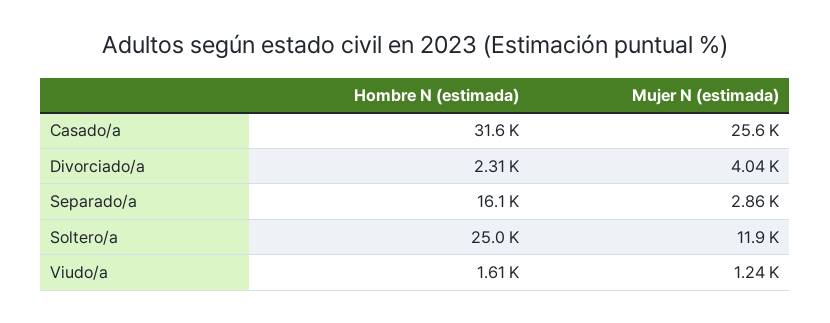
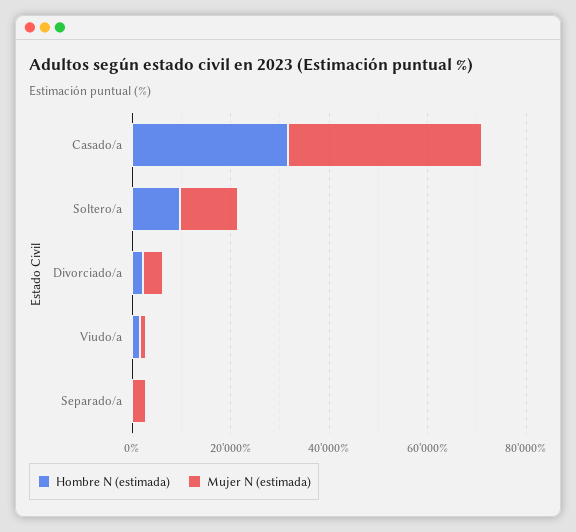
  {
    "Hombre N (estimada)": {
      "Casado/a": 31600,
      "Divorciado/a": 2310,
-     "Separado/a": 16100,
+     "Separado/a": 0,
-     "Soltero/a": 25000,
+     "Soltero/a": 10000,
      "Viudo/a": 1610
    },
    "Mujer N (estimada)": {
-     "Casado/a": 25600,
+     "Casado/a": 40000,
      "Divorciado/a": 4040,
      "Separado/a": 2860,
      "Soltero/a": 11900,
      "Viudo/a": 1240
    }
  }

